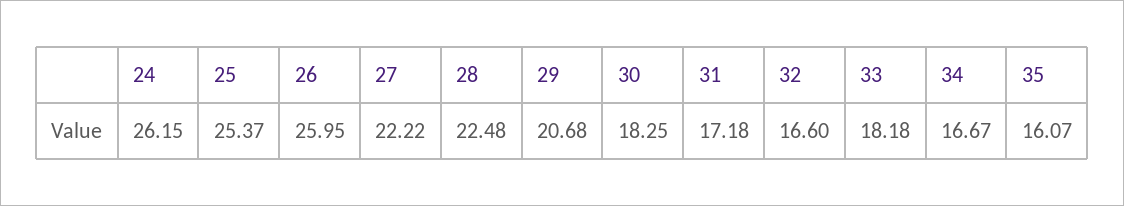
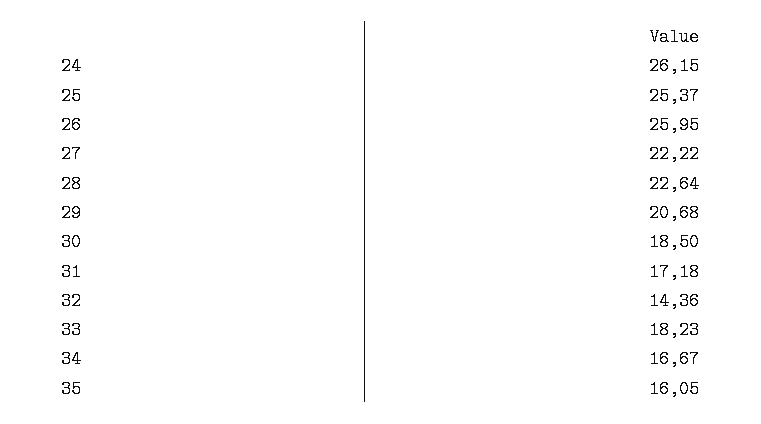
  {
    "24": 26.15,
    "25": 25.37,
    "26": 25.95,
    "27": 22.22,
-   "28": 22.48,
+   "28": 22.64,
    "29": 20.68,
-   "30": 18.25,
+   "30": 18.5,
    "31": 17.18,
-   "32": 16.6,
+   "32": 14.36,
-   "33": 18.18,
+   "33": 18.23,
    "34": 16.67,
-   "35": 16.07
+   "35": 16.05
  }

